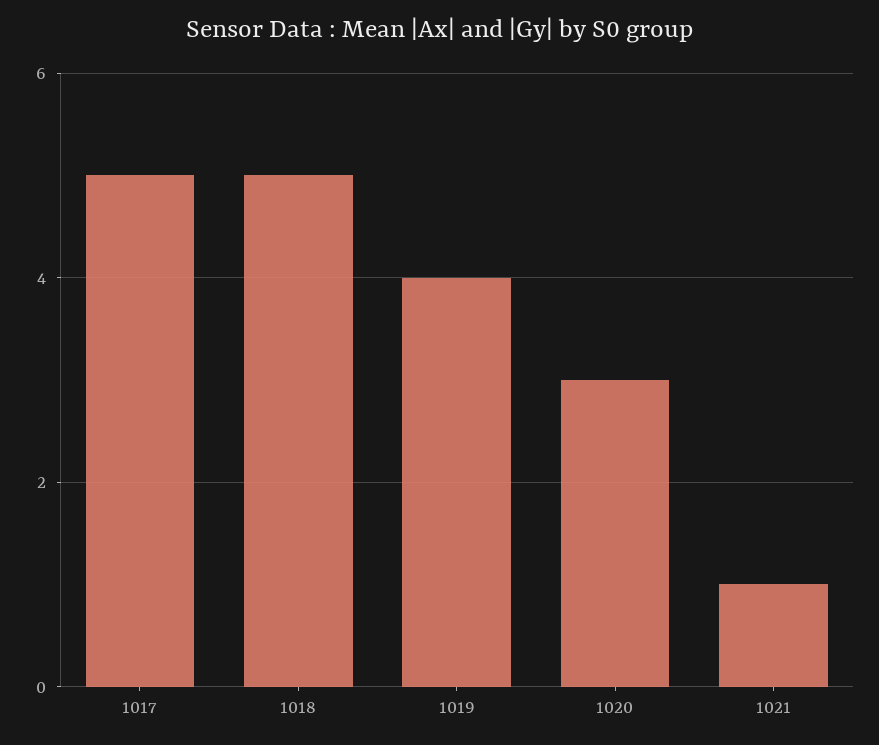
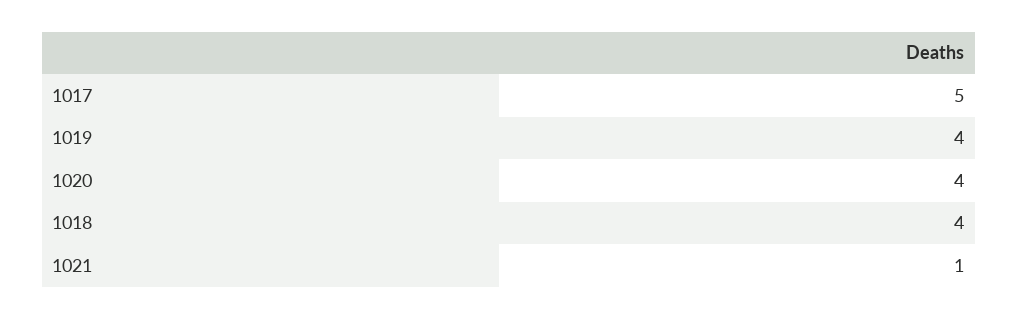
  {
    "1017": 5,
-   "1018": 5,
+   "1018": 4,
    "1019": 4,
-   "1020": 3,
+   "1020": 4,
    "1021": 1
  }

